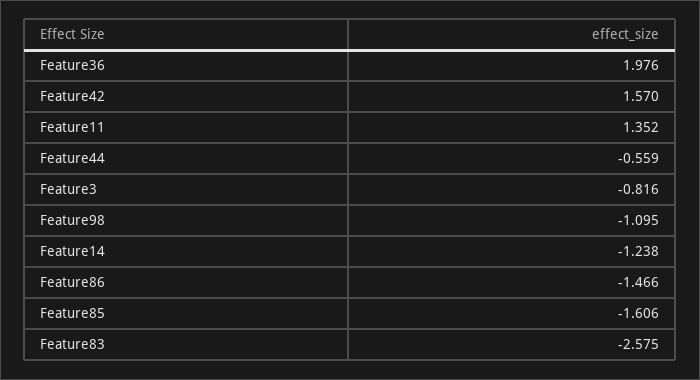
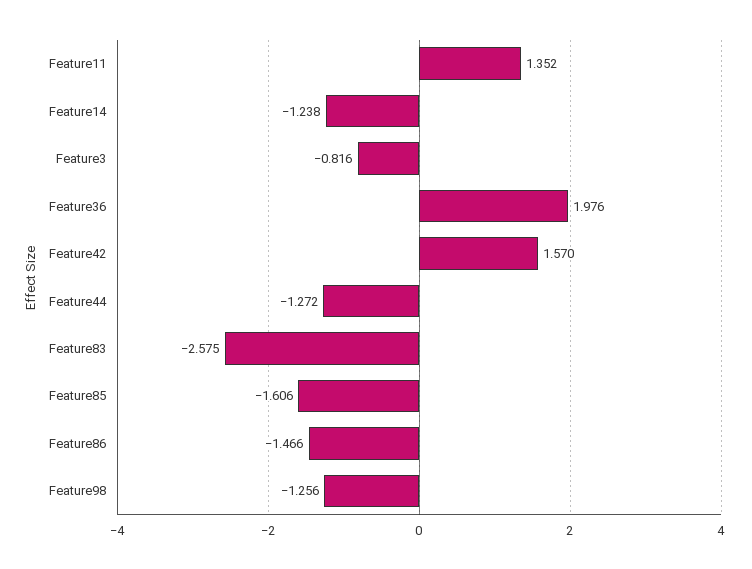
  {
    "Feature36": 1.976,
    "Feature42": 1.57,
    "Feature11": 1.352,
-   "Feature44": -0.559,
+   "Feature44": -1.272,
    "Feature3": -0.816,
-   "Feature98": -1.095,
+   "Feature98": -1.256,
    "Feature14": -1.238,
    "Feature86": -1.466,
    "Feature85": -1.606,
    "Feature83": -2.575
  }

